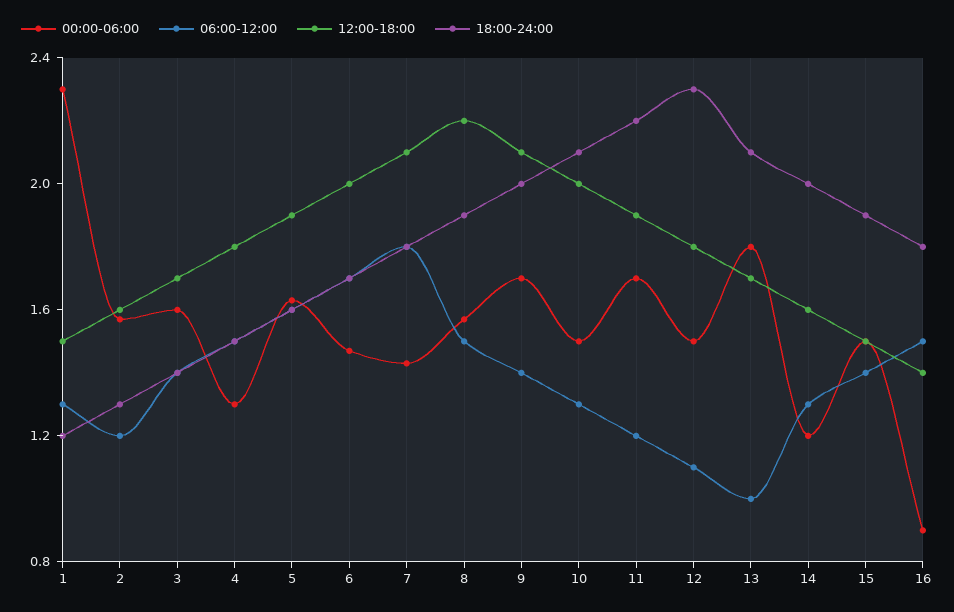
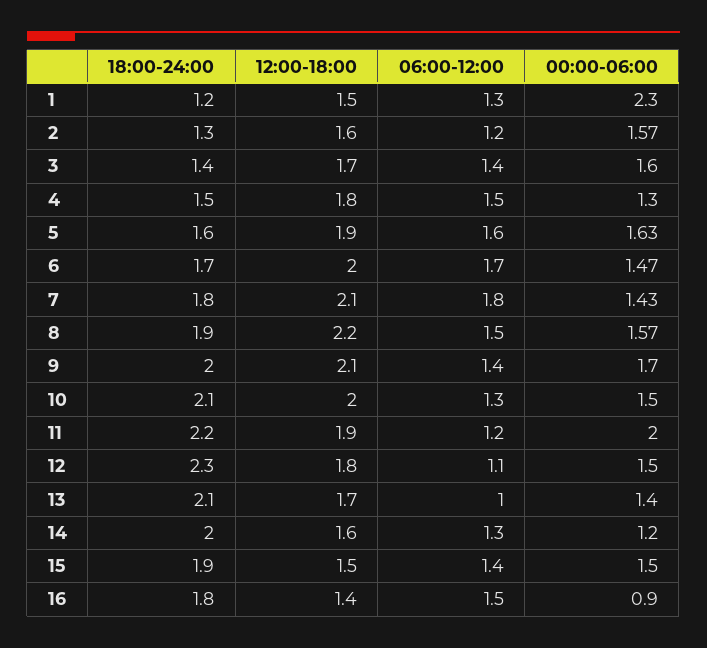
  {
    "00:00-06:00": {
      "1": 2.3,
      "2": 1.57,
      "3": 1.6,
      "4": 1.3,
      "5": 1.63,
      "6": 1.47,
      "7": 1.43,
      "8": 1.57,
      "9": 1.7,
      "10": 1.5,
-     "11": 1.7,
+     "11": 2,
      "12": 1.5,
-     "13": 1.8,
+     "13": 1.4,
      "14": 1.2,
      "15": 1.5,
      "16": 0.9
    },
    "06:00-12:00": {
      "1": 1.3,
      "2": 1.2,
      "3": 1.4,
      "4": 1.5,
      "5": 1.6,
      "6": 1.7,
      "7": 1.8,
      "8": 1.5,
      "9": 1.4,
      "10": 1.3,
      "11": 1.2,
      "12": 1.1,
      "13": 1,
      "14": 1.3,
      "15": 1.4,
      "16": 1.5
    },
    "12:00-18:00": {
      "1": 1.5,
      "2": 1.6,
      "3": 1.7,
      "4": 1.8,
      "5": 1.9,
      "6": 2,
      "7": 2.1,
      "8": 2.2,
      "9": 2.1,
      "10": 2,
      "11": 1.9,
      "12": 1.8,
      "13": 1.7,
      "14": 1.6,
      "15": 1.5,
      "16": 1.4
    },
    "18:00-24:00": {
      "1": 1.2,
      "2": 1.3,
      "3": 1.4,
      "4": 1.5,
      "5": 1.6,
      "6": 1.7,
      "7": 1.8,
      "8": 1.9,
      "9": 2,
      "10": 2.1,
      "11": 2.2,
      "12": 2.3,
      "13": 2.1,
      "14": 2,
      "15": 1.9,
      "16": 1.8
    }
  }

